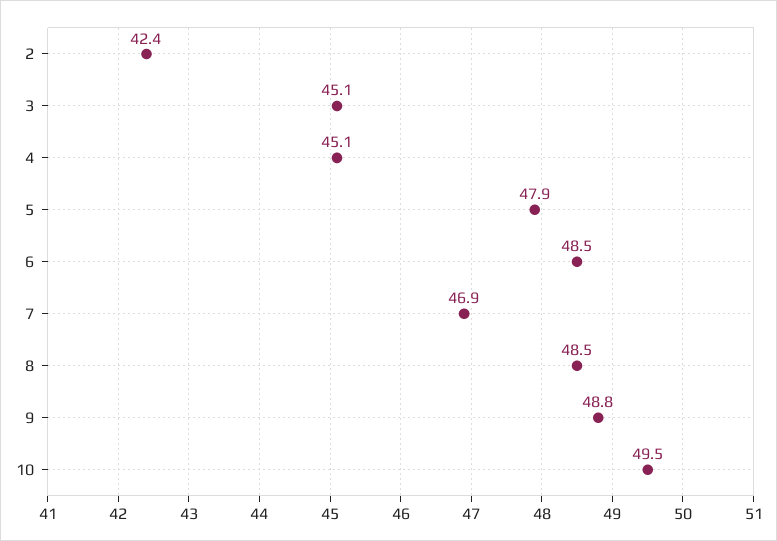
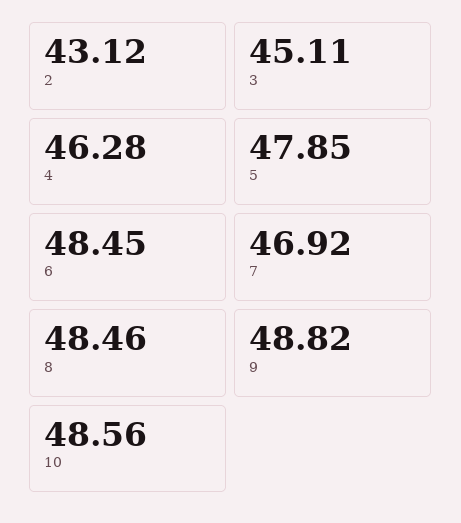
  {
-   "2": 42.4,
+   "2": 43.12,
    "3": 45.11,
-   "4": 45.1,
+   "4": 46.28,
    "5": 47.85,
    "6": 48.45,
    "7": 46.92,
    "8": 48.46,
    "9": 48.82,
-   "10": 49.5
+   "10": 48.56
  }

